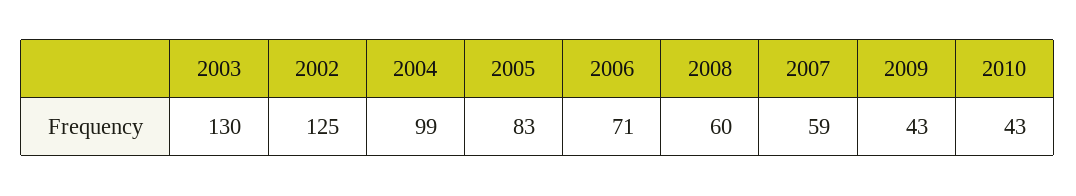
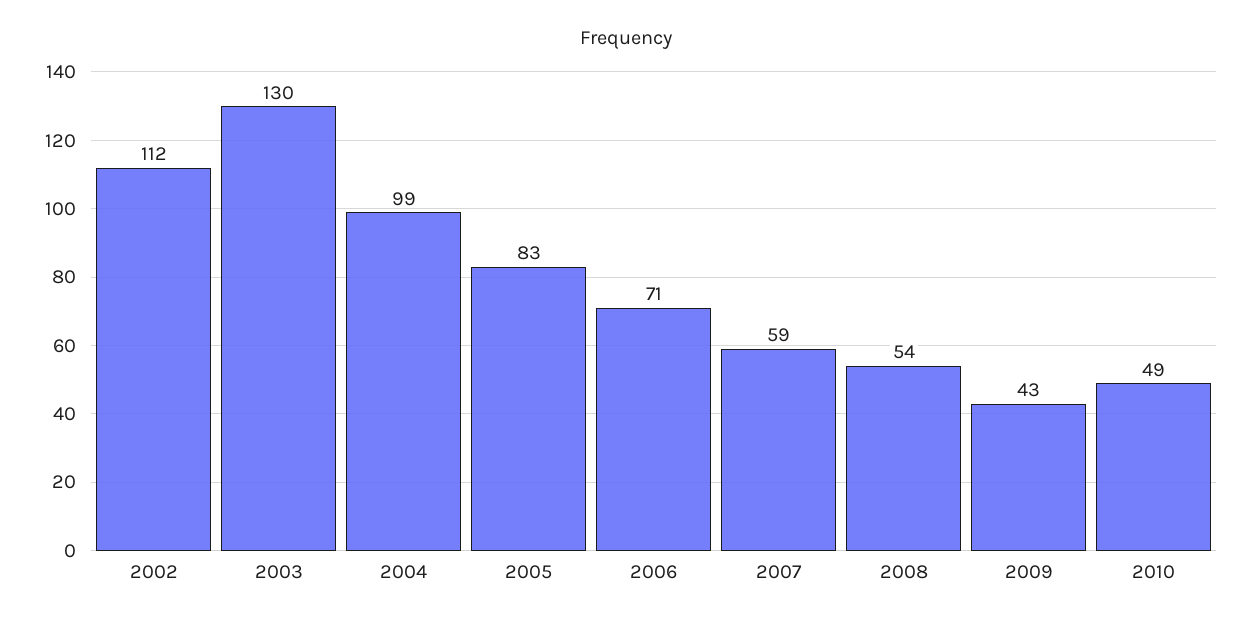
  {
    "2003": 130,
-   "2002": 125,
+   "2002": 112,
    "2004": 99,
    "2005": 83,
    "2006": 71,
-   "2008": 60,
+   "2008": 54,
    "2007": 59,
    "2009": 43,
-   "2010": 43
+   "2010": 49
  }

